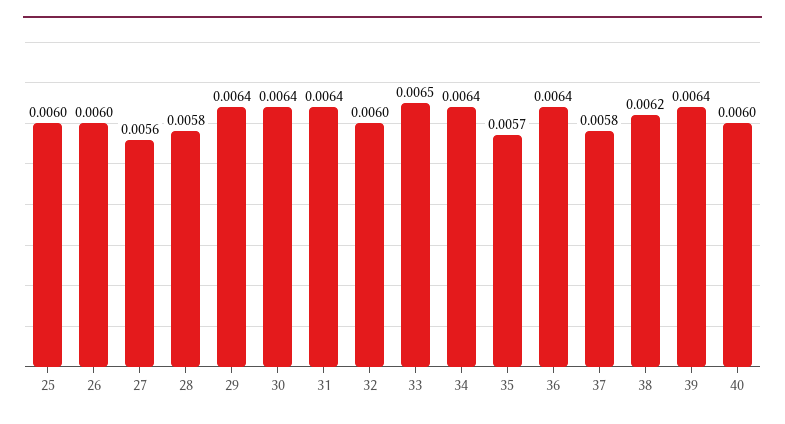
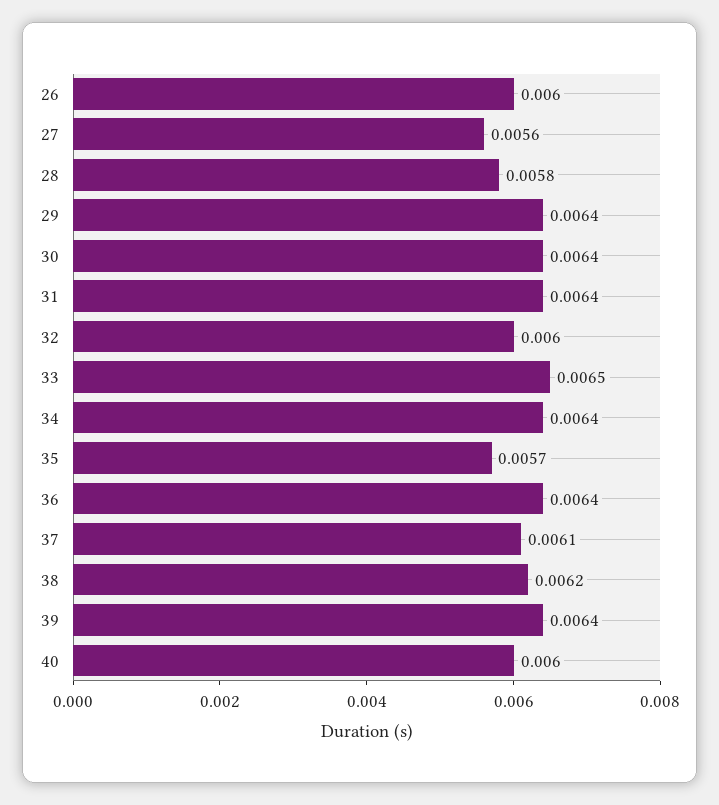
  {
-   "25": 0.006,
    "26": 0.006,
    "27": 0.0056,
    "28": 0.0058,
    "29": 0.0064,
    "30": 0.0064,
    "31": 0.0064,
    "32": 0.006,
    "33": 0.0065,
    "34": 0.0064,
    "35": 0.0057,
    "36": 0.0064,
-   "37": 0.0058,
+   "37": 0.0061,
    "38": 0.0062,
    "39": 0.0064,
    "40": 0.006
  }

